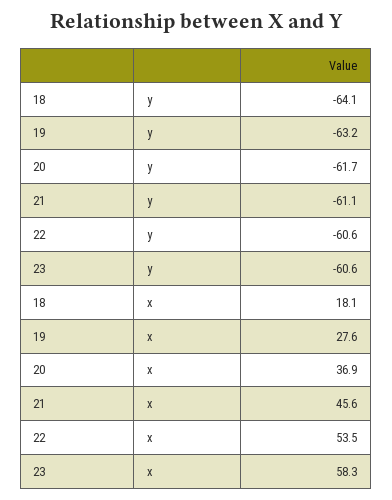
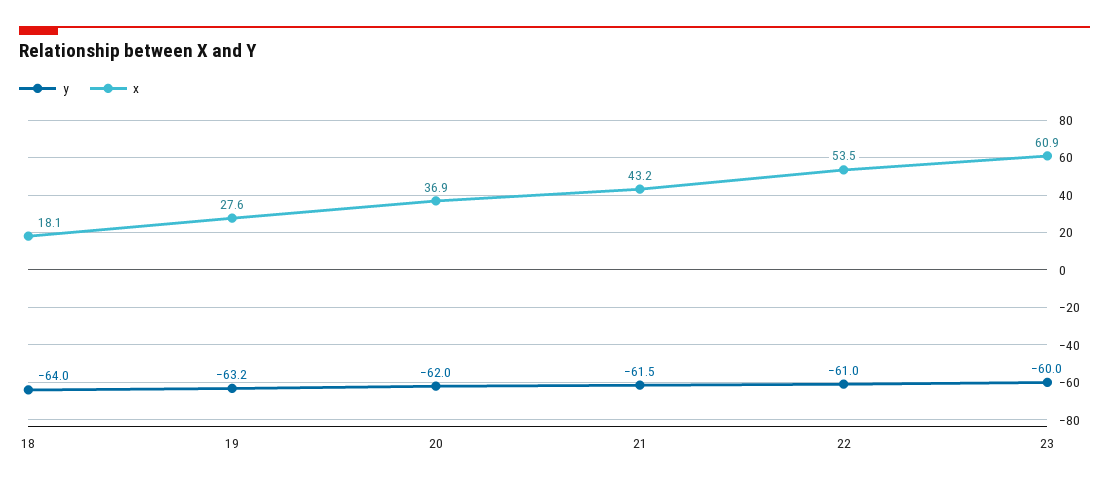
  {
    "y": {
-     "18": -64.1,
+     "18": -64,
      "19": -63.2,
-     "20": -61.7,
+     "20": -62,
-     "21": -61.1,
+     "21": -61.5,
-     "22": -60.6,
+     "22": -61,
-     "23": -60.6
+     "23": -60
    },
    "x": {
      "18": 18.1,
      "19": 27.6,
      "20": 36.9,
-     "21": 45.6,
+     "21": 43.2,
      "22": 53.5,
-     "23": 58.3
+     "23": 60.9
    }
  }

